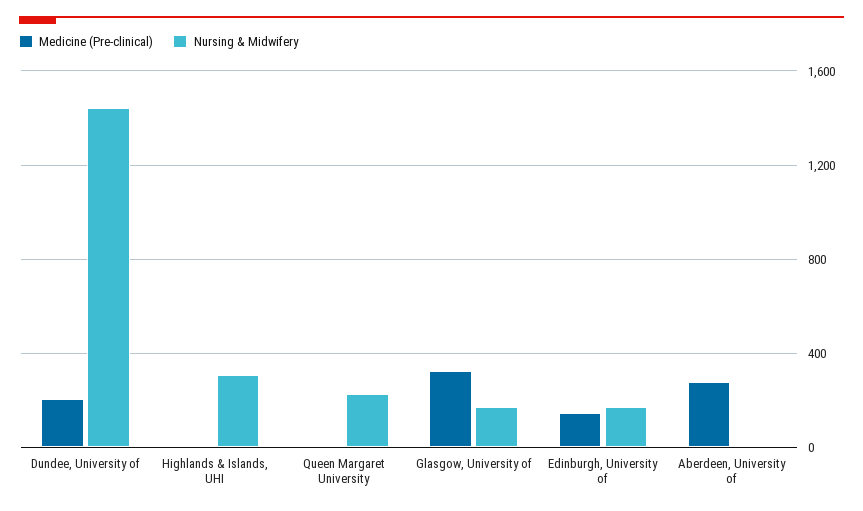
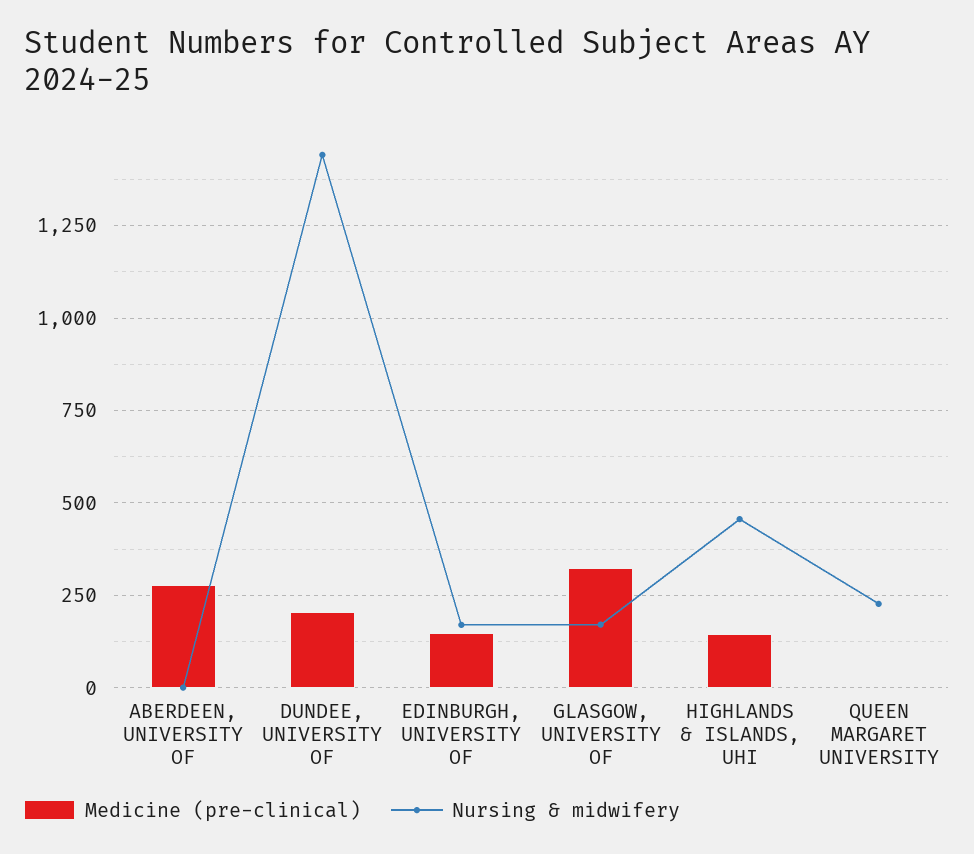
  {
    "Medicine (Pre-clinical)": {
      "Dundee, University of": 200,
-     "Highlands & Islands, UHI": 0,
+     "Highlands & Islands, UHI": 150,
      "Queen Margaret University": 0,
      "Glasgow, University of": 325,
      "Edinburgh, University of": 150,
      "Aberdeen, University of": 275
    },
    "Nursing & Midwifery": {
      "Dundee, University of": 1450,
-     "Highlands & Islands, UHI": 300,
+     "Highlands & Islands, UHI": 450,
      "Queen Margaret University": 225,
      "Glasgow, University of": 175,
      "Edinburgh, University of": 175,
      "Aberdeen, University of": 0
    }
  }

